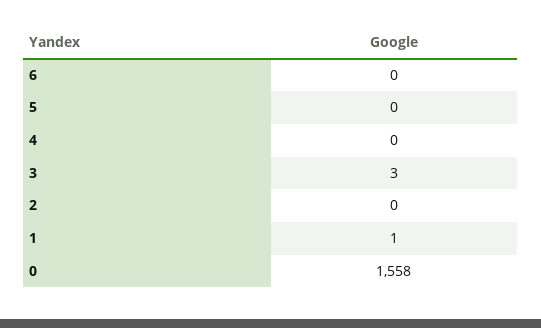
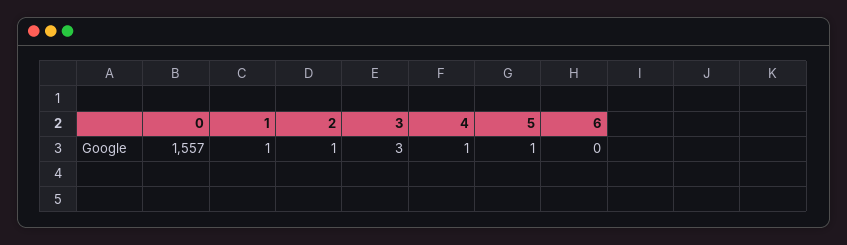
  {
    "6": 0,
-   "5": 0,
+   "5": 1,
-   "4": 0,
+   "4": 1,
    "3": 3,
-   "2": 0,
+   "2": 1,
    "1": 1,
-   "0": 1558
+   "0": 1557
  }

